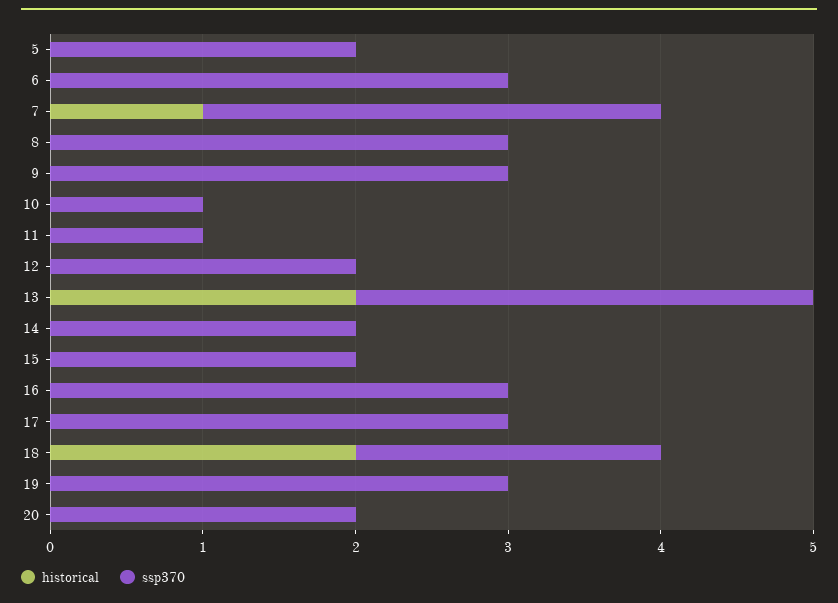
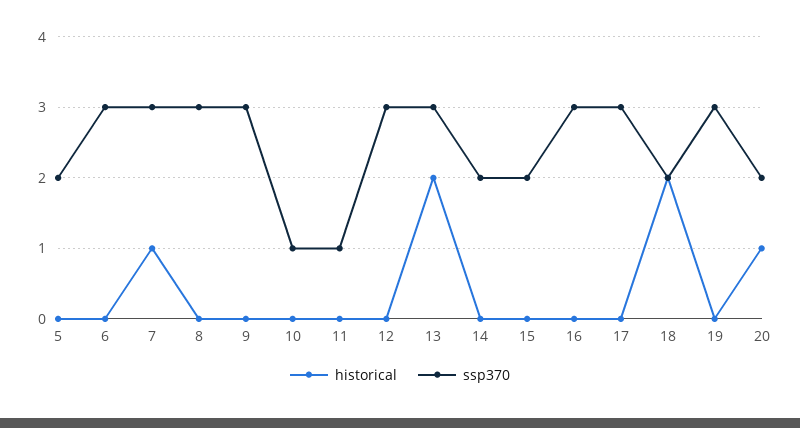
  {
    "historical": {
      "5": 0,
      "6": 0,
      "7": 1,
      "8": 0,
      "9": 0,
      "10": 0,
      "11": 0,
      "12": 0,
      "13": 2,
      "14": 0,
      "15": 0,
      "16": 0,
      "17": 0,
      "18": 2,
      "19": 0,
-     "20": 0
+     "20": 1
    },
    "ssp370": {
      "5": 2,
      "6": 3,
      "7": 3,
      "8": 3,
      "9": 3,
      "10": 1,
      "11": 1,
-     "12": 2,
+     "12": 3,
      "13": 3,
      "14": 2,
      "15": 2,
      "16": 3,
      "17": 3,
      "18": 2,
      "19": 3,
      "20": 2
    }
  }

